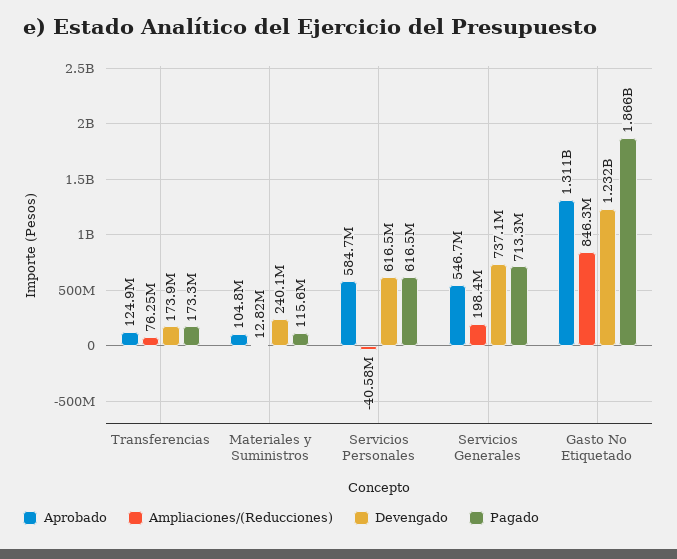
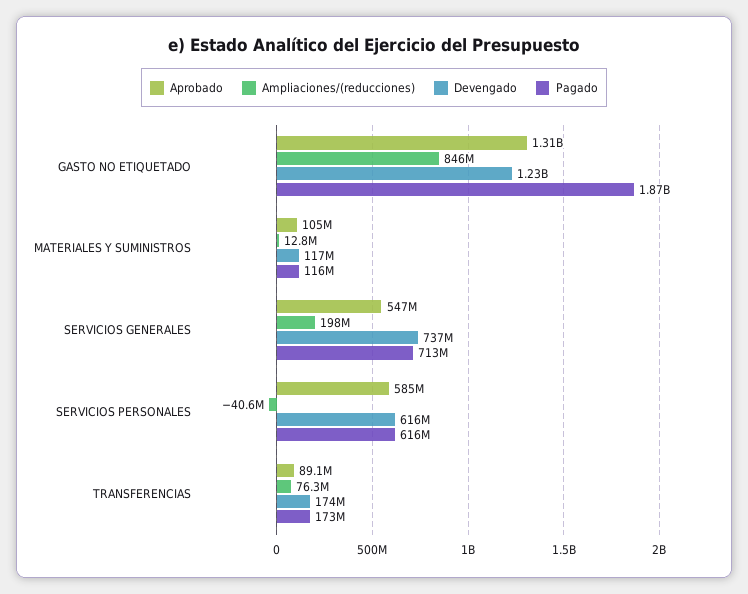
  {
    "Aprobado": {
-     "Transferencias": 124900000,
+     "Transferencias": 89100000,
      "Materiales y Suministros": 104800000,
      "Servicios Personales": 584700000,
      "Servicios Generales": 546700000,
      "Gasto No Etiquetado": 1311000000
    },
    "Ampliaciones/(Reducciones)": {
      "Transferencias": 76250000,
      "Materiales y Suministros": 12820000,
      "Servicios Personales": -40580000,
      "Servicios Generales": 198400000,
      "Gasto No Etiquetado": 846300000
    },
    "Devengado": {
      "Transferencias": 173900000,
-     "Materiales y Suministros": 240100000,
+     "Materiales y Suministros": 117000000,
      "Servicios Personales": 616500000,
      "Servicios Generales": 737100000,
      "Gasto No Etiquetado": 1232000000
    },
    "Pagado": {
      "Transferencias": 173300000,
      "Materiales y Suministros": 115600000,
      "Servicios Personales": 616500000,
      "Servicios Generales": 713300000,
      "Gasto No Etiquetado": 1866000000
    }
  }

